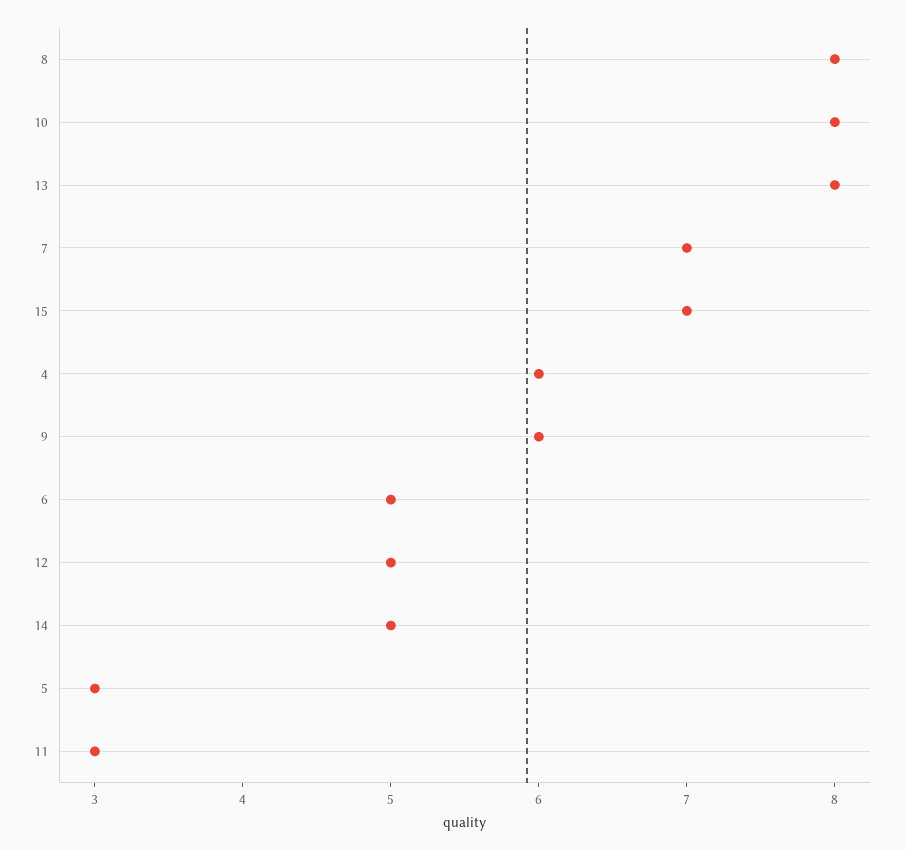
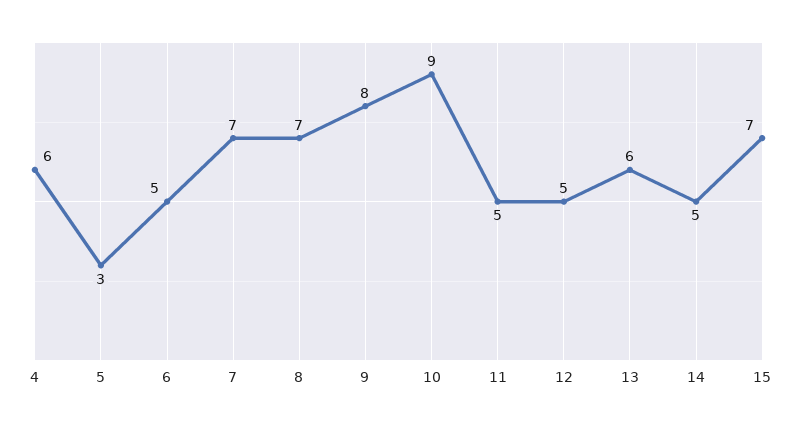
  {
-   "8": 8,
+   "8": 7,
-   "10": 8,
+   "10": 9,
-   "13": 8,
+   "13": 6,
    "7": 7,
    "15": 7,
    "4": 6,
-   "9": 6,
+   "9": 8,
    "6": 5,
    "12": 5,
    "14": 5,
    "5": 3,
-   "11": 3
+   "11": 5
  }

